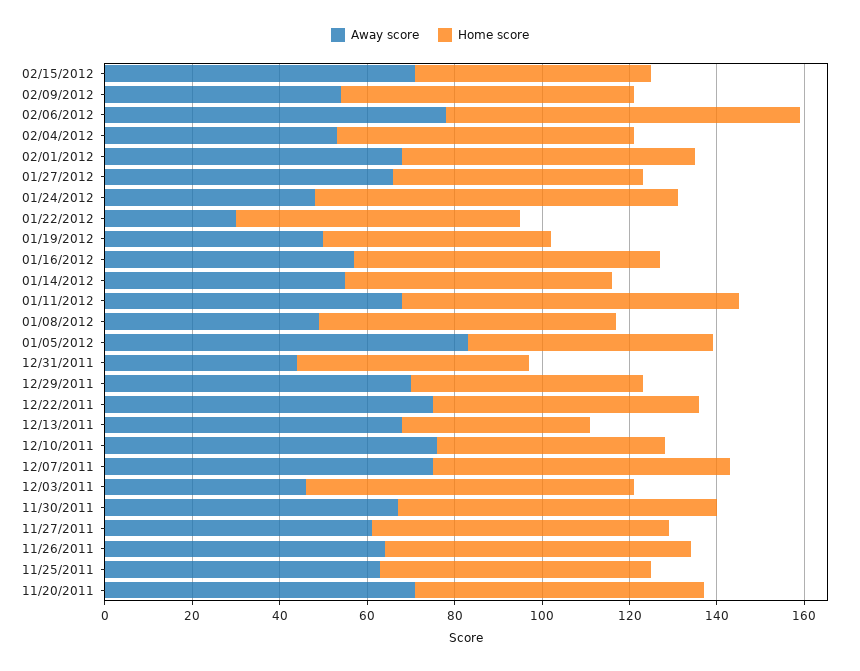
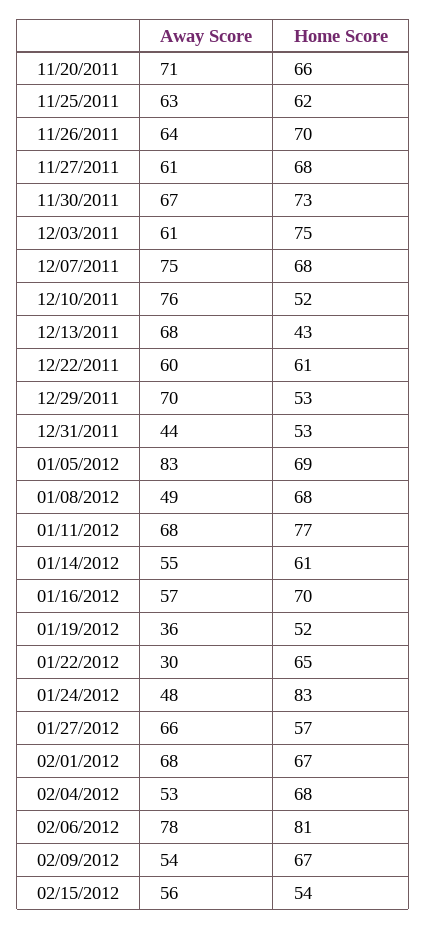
  {
    "Away score": {
-     "02/15/2012": 70,
+     "02/15/2012": 56,
      "02/09/2012": 54,
      "02/06/2012": 78,
      "02/04/2012": 53,
      "02/01/2012": 68,
      "01/27/2012": 66,
      "01/24/2012": 48,
      "01/22/2012": 30,
-     "01/19/2012": 50,
+     "01/19/2012": 36,
      "01/16/2012": 57,
      "01/14/2012": 55,
      "01/11/2012": 68,
      "01/08/2012": 49,
      "01/05/2012": 83,
      "12/31/2011": 44,
      "12/29/2011": 70,
-     "12/22/2011": 75,
+     "12/22/2011": 60,
      "12/13/2011": 68,
      "12/10/2011": 76,
      "12/07/2011": 75,
-     "12/03/2011": 45,
+     "12/03/2011": 61,
      "11/30/2011": 67,
      "11/27/2011": 61,
      "11/26/2011": 64,
      "11/25/2011": 63,
      "11/20/2011": 71
    },
    "Home score": {
      "02/15/2012": 54,
      "02/09/2012": 67,
      "02/06/2012": 81,
      "02/04/2012": 68,
      "02/01/2012": 67,
      "01/27/2012": 57,
      "01/24/2012": 83,
      "01/22/2012": 65,
      "01/19/2012": 52,
      "01/16/2012": 70,
      "01/14/2012": 61,
      "01/11/2012": 77,
      "01/08/2012": 68,
-     "01/05/2012": 55,
+     "01/05/2012": 69,
      "12/31/2011": 53,
      "12/29/2011": 53,
      "12/22/2011": 61,
      "12/13/2011": 43,
      "12/10/2011": 52,
      "12/07/2011": 68,
      "12/03/2011": 75,
      "11/30/2011": 73,
      "11/27/2011": 68,
      "11/26/2011": 70,
      "11/25/2011": 62,
      "11/20/2011": 66
    }
  }

